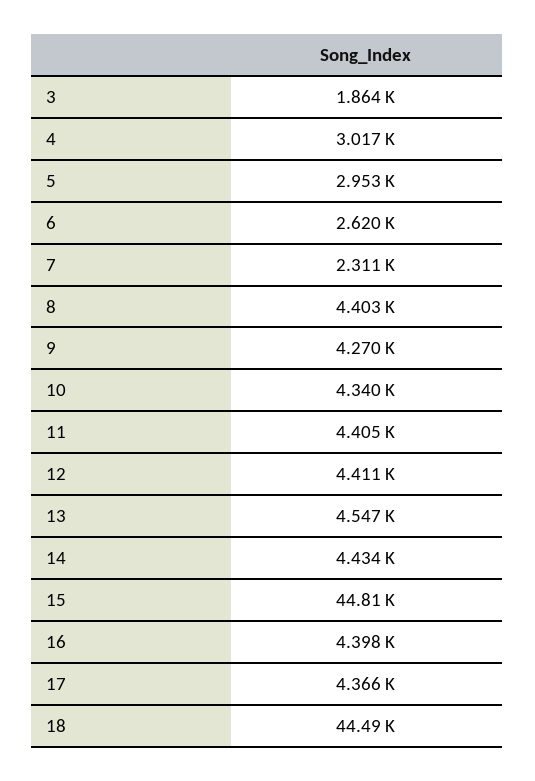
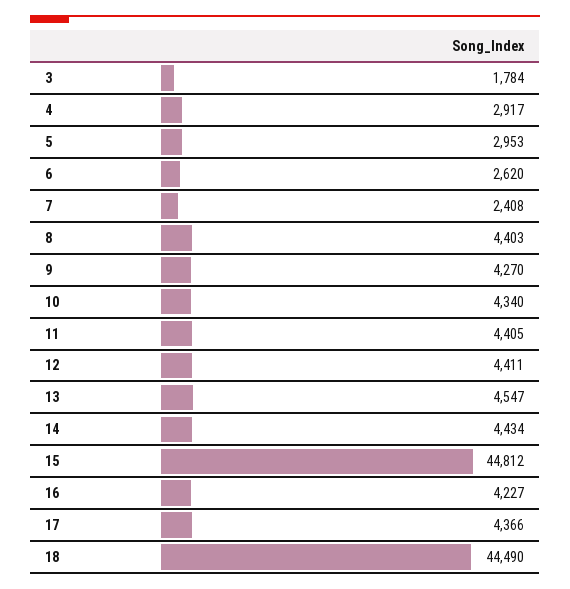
  {
-   "3": 1864,
+   "3": 1784,
-   "4": 3017,
+   "4": 2917,
    "5": 2953,
    "6": 2620,
-   "7": 2311,
+   "7": 2408,
    "8": 4403,
    "9": 4270,
    "10": 4340,
    "11": 4405,
    "12": 4411,
    "13": 4547,
    "14": 4434,
    "15": 44812,
-   "16": 4398,
+   "16": 4227,
    "17": 4366,
    "18": 44490
  }

